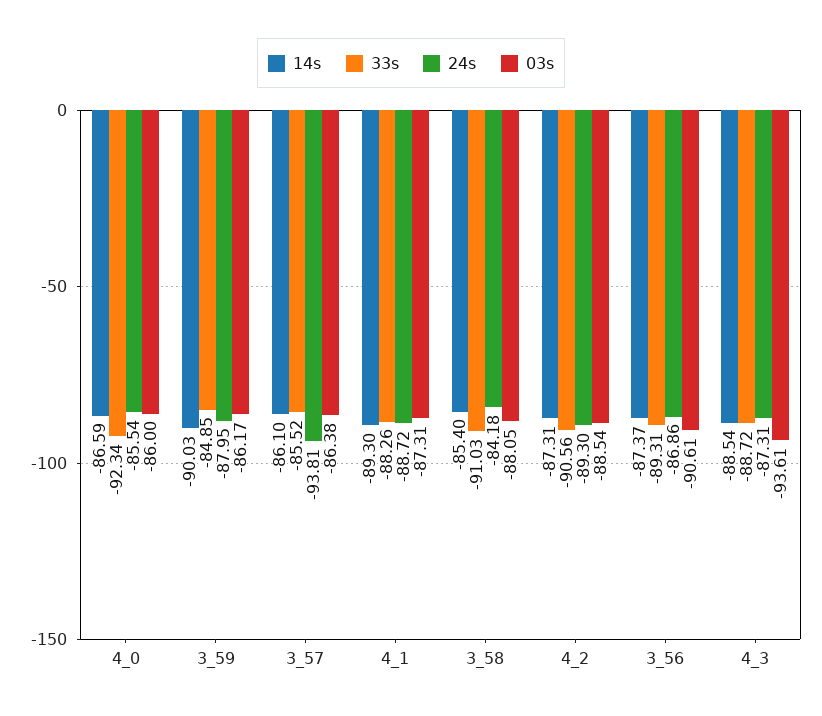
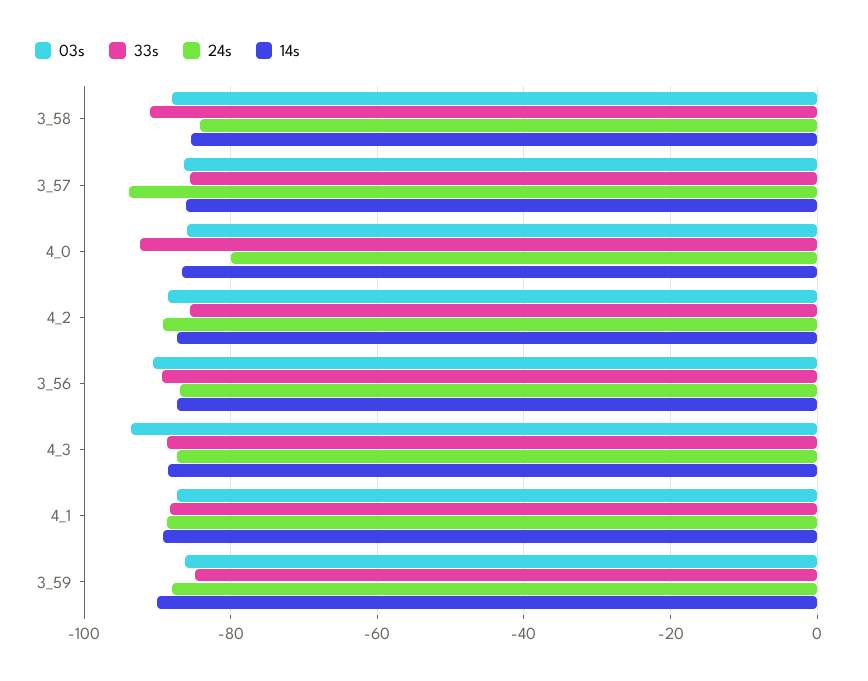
  {
    "14s": {
      "4_0": -86.59,
      "3_59": -90.03,
      "3_57": -86.1,
      "4_1": -89.3,
      "3_58": -85.4,
      "4_2": -87.31,
      "3_56": -87.37,
      "4_3": -88.54
    },
    "33s": {
      "4_0": -92.34,
      "3_59": -84.85,
      "3_57": -85.52,
      "4_1": -88.26,
      "3_58": -91.03,
-     "4_2": -90.56,
+     "4_2": -86,
      "3_56": -89.31,
      "4_3": -88.72
    },
    "24s": {
-     "4_0": -85.54,
+     "4_0": -80,
      "3_59": -87.95,
      "3_57": -93.81,
      "4_1": -88.72,
      "3_58": -84.18,
      "4_2": -89.3,
      "3_56": -86.86,
      "4_3": -87.31
    },
    "03s": {
      "4_0": -86,
      "3_59": -86.17,
      "3_57": -86.38,
      "4_1": -87.31,
      "3_58": -88.05,
      "4_2": -88.54,
      "3_56": -90.61,
      "4_3": -93.61
    }
  }

